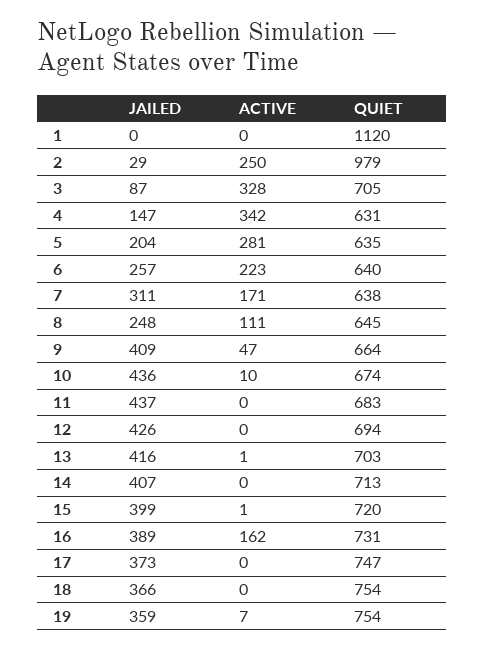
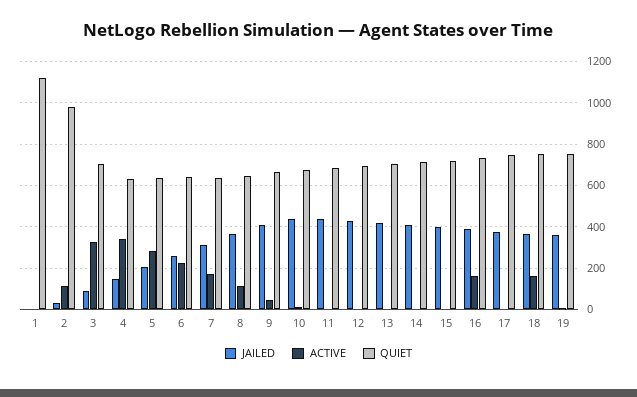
  {
    "JAILED": {
      "1": 0,
      "2": 29,
      "3": 87,
      "4": 147,
      "5": 204,
      "6": 257,
      "7": 311,
-     "8": 248,
+     "8": 350,
      "9": 409,
      "10": 436,
      "11": 437,
      "12": 426,
      "13": 416,
      "14": 407,
      "15": 399,
      "16": 389,
      "17": 373,
      "18": 366,
      "19": 359
    },
    "ACTIVE": {
      "1": 0,
-     "2": 250,
+     "2": 100,
      "3": 328,
      "4": 342,
      "5": 281,
      "6": 223,
      "7": 171,
      "8": 111,
      "9": 47,
      "10": 10,
      "11": 0,
      "12": 0,
      "13": 1,
      "14": 0,
      "15": 1,
      "16": 162,
      "17": 0,
-     "18": 0,
+     "18": 150,
      "19": 7
    },
    "QUIET": {
      "1": 1120,
      "2": 979,
      "3": 705,
      "4": 631,
      "5": 635,
      "6": 640,
      "7": 638,
      "8": 645,
      "9": 664,
      "10": 674,
      "11": 683,
      "12": 694,
      "13": 703,
      "14": 713,
      "15": 720,
      "16": 731,
      "17": 747,
      "18": 754,
      "19": 754
    }
  }

